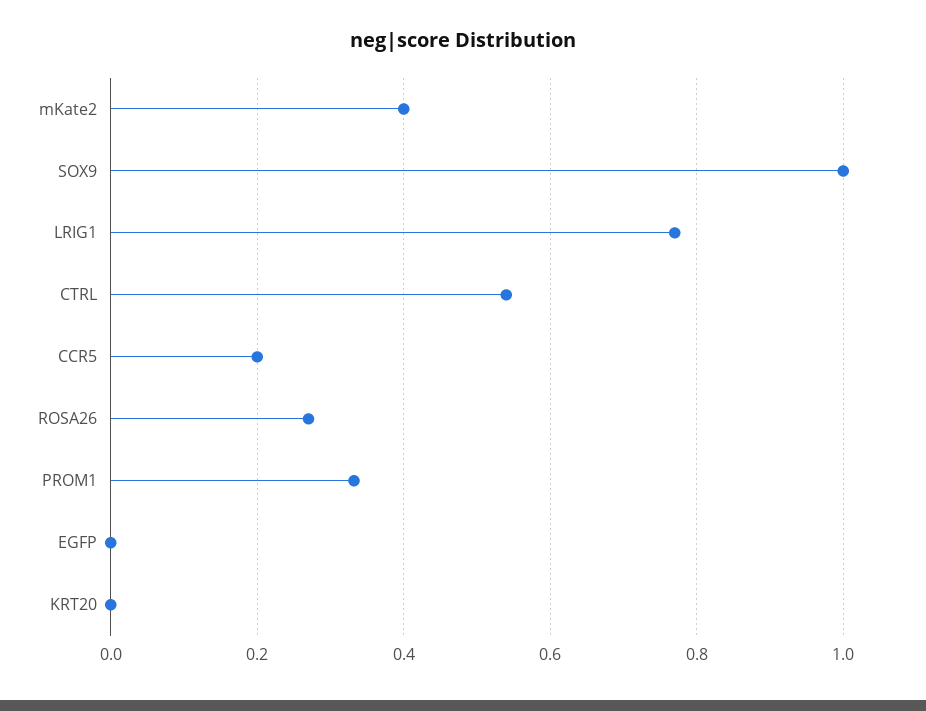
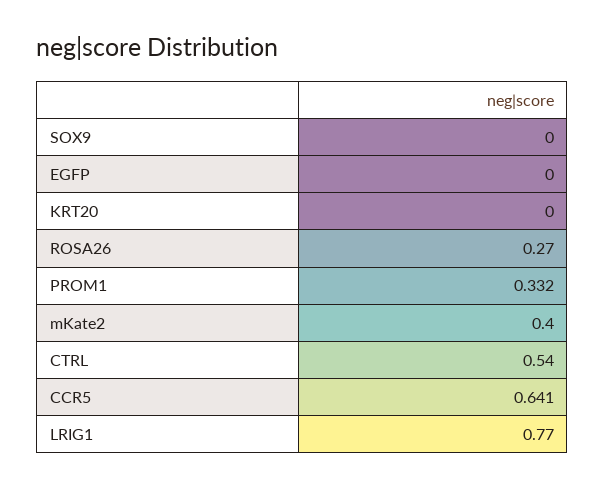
  {
    "mKate2": 0.4,
-   "SOX9": 1,
+   "SOX9": 0,
    "LRIG1": 0.77,
    "CTRL": 0.54,
-   "CCR5": 0.2,
+   "CCR5": 0.641,
    "ROSA26": 0.27,
    "PROM1": 0.332,
    "EGFP": 0,
    "KRT20": 0
  }

